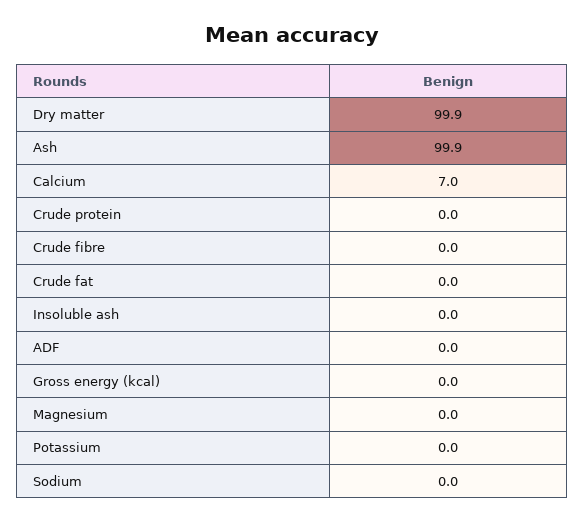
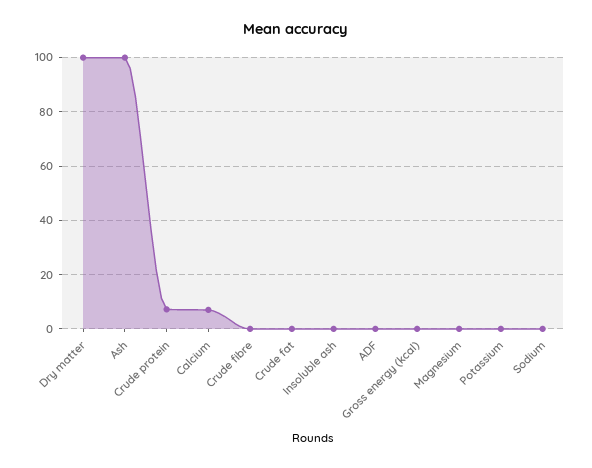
  {
    "Dry matter": 99.9,
    "Ash": 99.9,
    "Calcium": 7,
-   "Crude protein": 0,
+   "Crude protein": 7.5,
    "Crude fibre": 0,
    "Crude fat": 0,
    "Insoluble ash": 0,
    "ADF": 0,
    "Gross energy (kcal)": 0,
    "Magnesium": 0,
    "Potassium": 0,
    "Sodium": 0
  }

